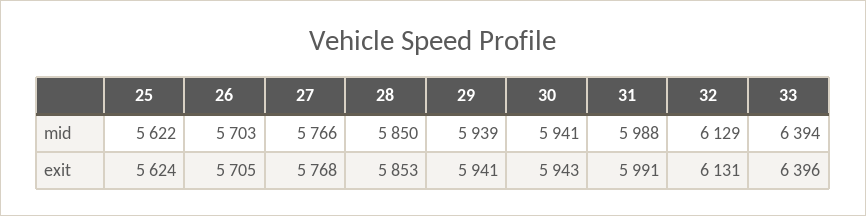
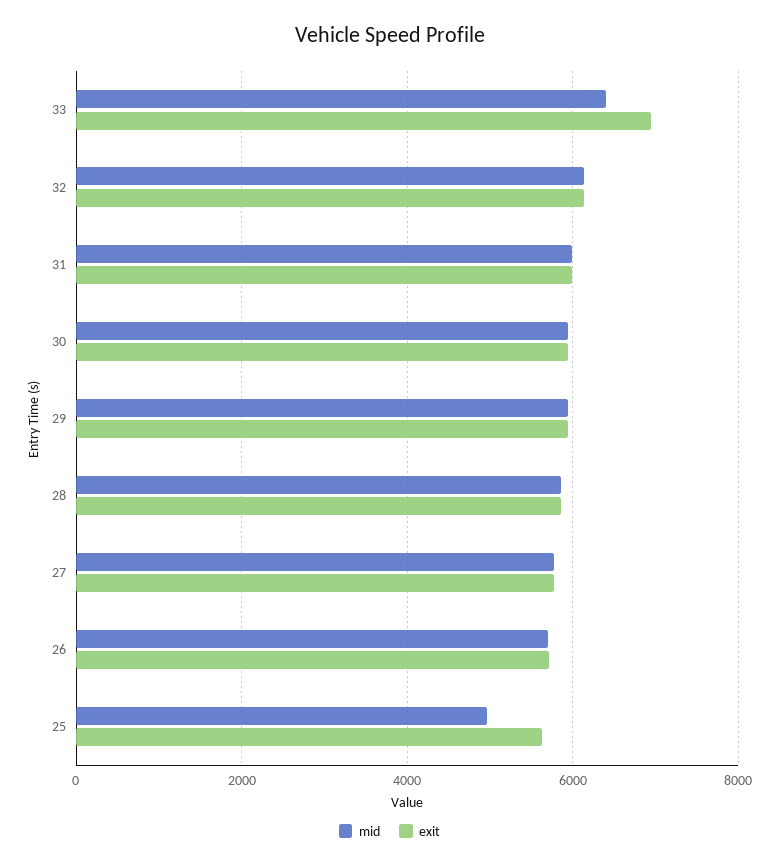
  {
    "mid": {
-     "25": 5622,
+     "25": 5000,
      "26": 5703,
      "27": 5766,
      "28": 5850,
      "29": 5939,
      "30": 5941,
      "31": 5988,
      "32": 6129,
      "33": 6394
    },
    "exit": {
      "25": 5624,
      "26": 5705,
      "27": 5768,
      "28": 5853,
      "29": 5941,
      "30": 5943,
      "31": 5991,
      "32": 6131,
-     "33": 6396
+     "33": 7000
    }
  }

